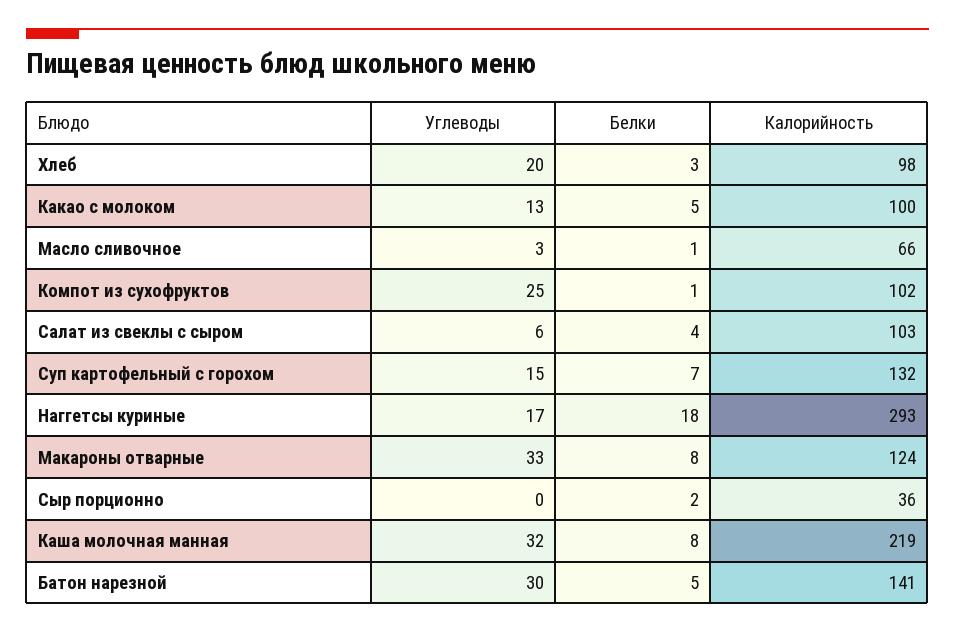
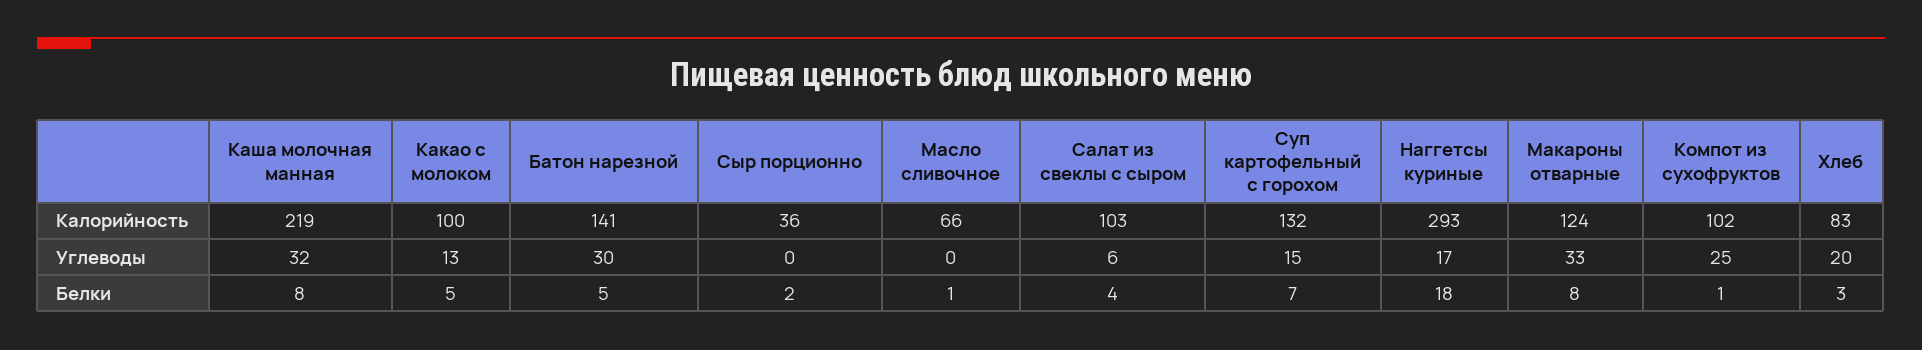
  {
    "Углеводы": {
      "Хлеб": 20,
      "Какао с молоком": 13,
-     "Масло сливочное": 3,
+     "Масло сливочное": 0,
      "Компот из сухофруктов": 25,
      "Салат из свеклы с сыром": 6,
      "Суп картофельный с горохом": 15,
      "Наггетсы куриные": 17,
      "Макароны отварные": 33,
      "Сыр порционно": 0,
      "Каша молочная манная": 32,
      "Батон нарезной": 30
    },
    "Белки": {
      "Хлеб": 3,
      "Какао с молоком": 5,
      "Масло сливочное": 1,
      "Компот из сухофруктов": 1,
      "Салат из свеклы с сыром": 4,
      "Суп картофельный с горохом": 7,
      "Наггетсы куриные": 18,
      "Макароны отварные": 8,
      "Сыр порционно": 2,
      "Каша молочная манная": 8,
      "Батон нарезной": 5
    },
    "Калорийность": {
-     "Хлеб": 98,
+     "Хлеб": 83,
      "Какао с молоком": 100,
      "Масло сливочное": 66,
      "Компот из сухофруктов": 102,
      "Салат из свеклы с сыром": 103,
      "Суп картофельный с горохом": 132,
      "Наггетсы куриные": 293,
      "Макароны отварные": 124,
      "Сыр порционно": 36,
      "Каша молочная манная": 219,
      "Батон нарезной": 141
    }
  }

